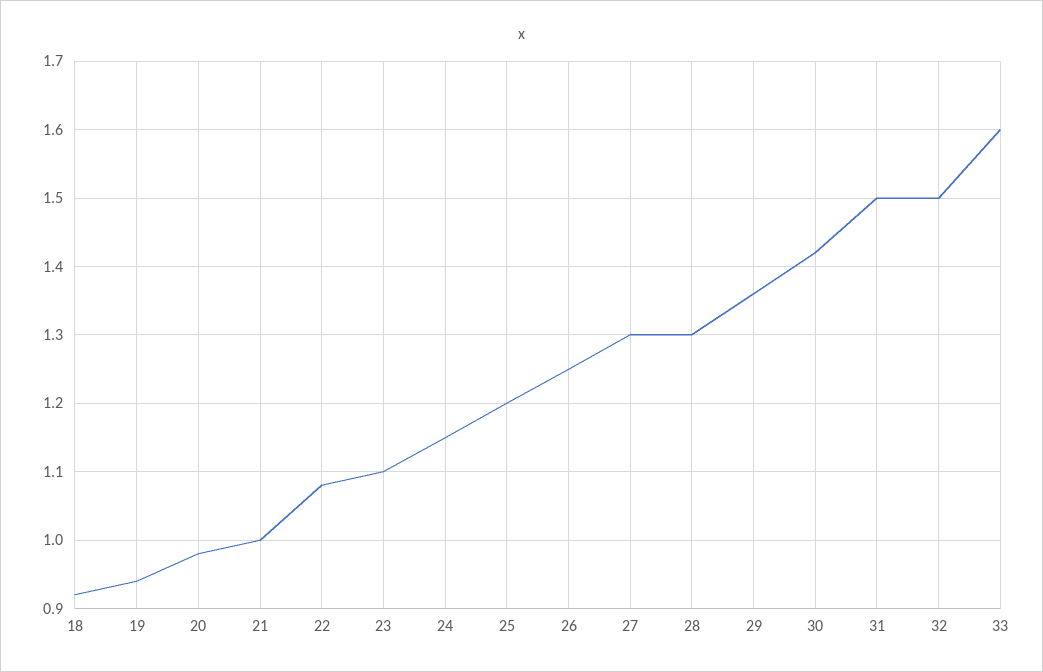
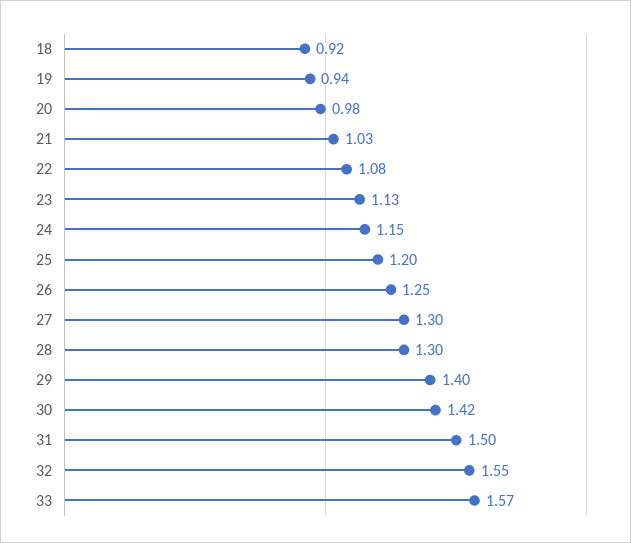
  {
    "18": 0.92,
    "19": 0.94,
    "20": 0.98,
-   "21": 1,
+   "21": 1.03,
    "22": 1.08,
-   "23": 1.1,
+   "23": 1.13,
    "24": 1.15,
    "25": 1.2,
    "26": 1.25,
    "27": 1.3,
    "28": 1.3,
-   "29": 1.36,
+   "29": 1.4,
    "30": 1.42,
    "31": 1.5,
-   "32": 1.5,
+   "32": 1.55,
-   "33": 1.6
+   "33": 1.57
  }

